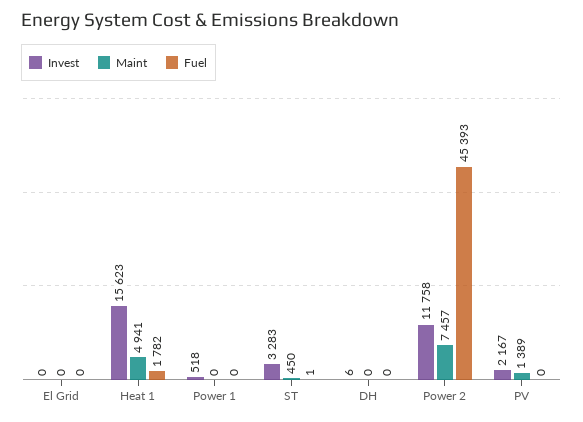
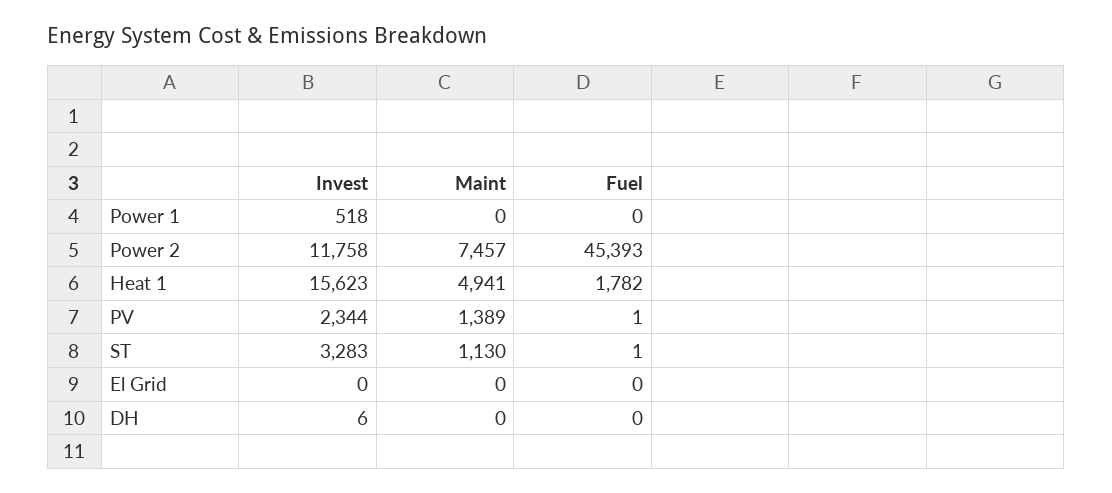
  {
    "Invest": {
      "El Grid": 0,
      "Heat 1": 15623,
      "Power 1": 518,
      "ST": 3283,
      "DH": 6,
      "Power 2": 11758,
-     "PV": 2167
+     "PV": 2344
    },
    "Maint": {
      "El Grid": 0,
      "Heat 1": 4941,
      "Power 1": 0,
-     "ST": 450,
+     "ST": 1130,
      "DH": 0,
      "Power 2": 7457,
      "PV": 1389
    },
    "Fuel": {
      "El Grid": 0,
      "Heat 1": 1782,
      "Power 1": 0,
      "ST": 1,
      "DH": 0,
      "Power 2": 45393,
-     "PV": 0
+     "PV": 1
    }
  }

